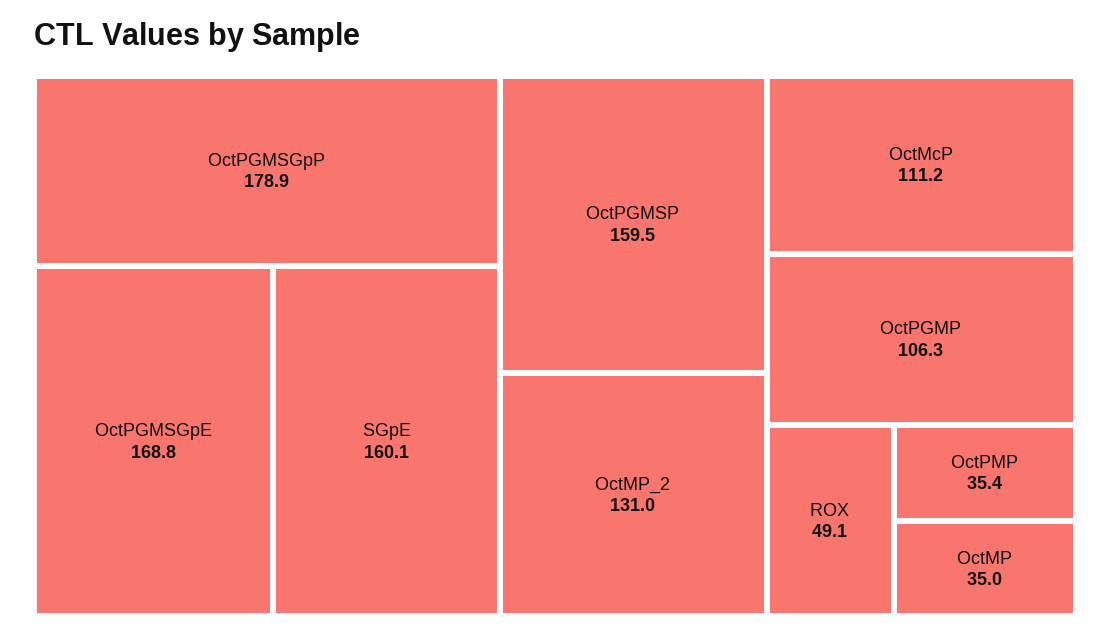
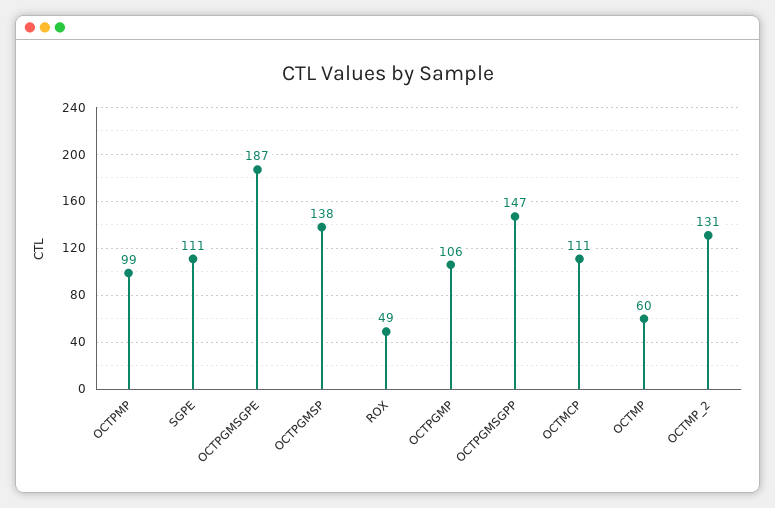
  {
-   "OctPGMSGpP": 178.9,
+   "OctPGMSGpP": 147,
-   "OctPGMSGpE": 168.8,
+   "OctPGMSGpE": 187,
-   "SGpE": 160.1,
+   "SGpE": 111,
-   "OctPGMSP": 159.5,
+   "OctPGMSP": 138,
    "OctMP_2": 131,
    "OctMcP": 111.2,
    "OctPGMP": 106.3,
    "ROX": 49.1,
-   "OctPMP": 35.4,
+   "OctPMP": 99,
-   "OctMP": 35
+   "OctMP": 60
  }

